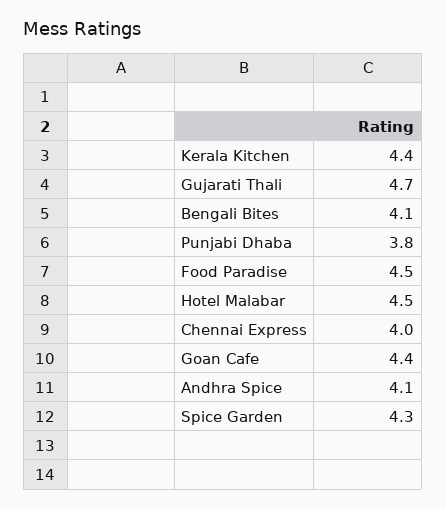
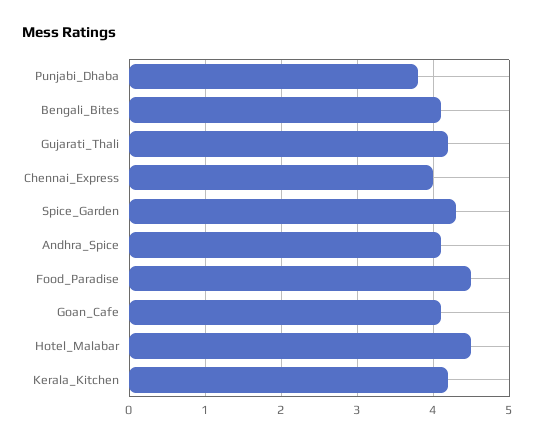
  {
-   "Kerala Kitchen": 4.4,
+   "Kerala Kitchen": 4.2,
-   "Gujarati Thali": 4.7,
+   "Gujarati Thali": 4.2,
    "Bengali Bites": 4.1,
    "Punjabi Dhaba": 3.8,
    "Food Paradise": 4.5,
    "Hotel Malabar": 4.5,
    "Chennai Express": 4,
-   "Goan Cafe": 4.4,
+   "Goan Cafe": 4.1,
    "Andhra Spice": 4.1,
    "Spice Garden": 4.3
  }

